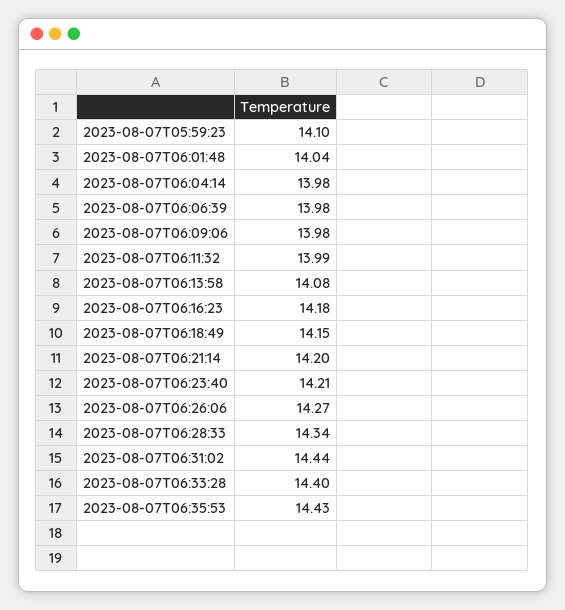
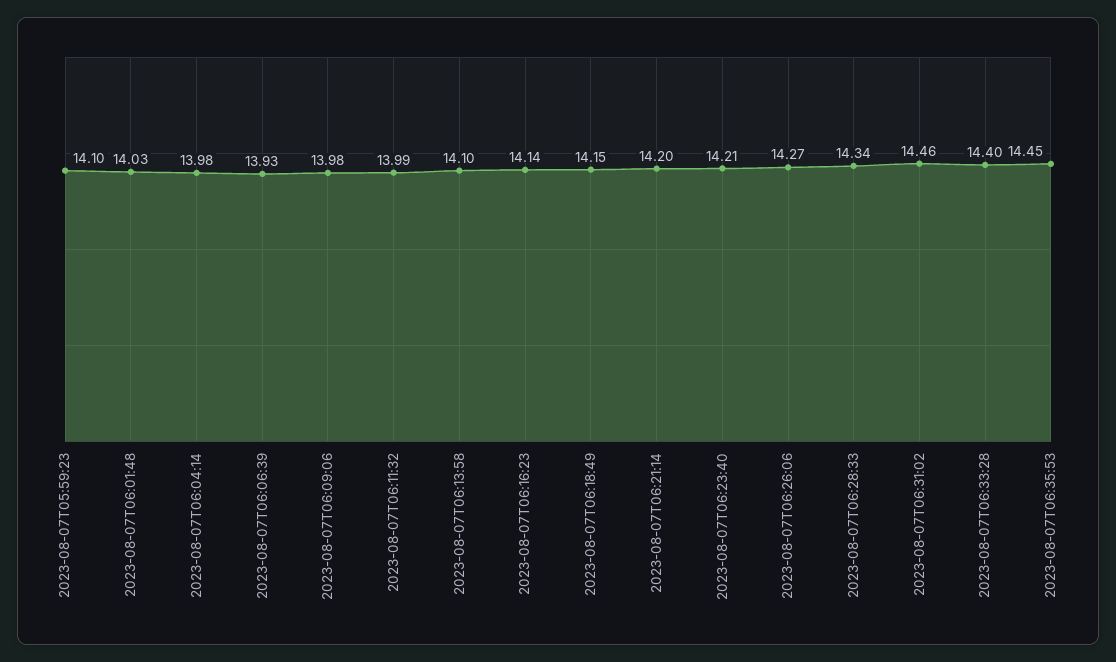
  {
    "2023-08-07T05:59:23": 14.1,
-   "2023-08-07T06:01:48": 14.04,
+   "2023-08-07T06:01:48": 14.03,
    "2023-08-07T06:04:14": 13.98,
-   "2023-08-07T06:06:39": 13.98,
+   "2023-08-07T06:06:39": 13.93,
    "2023-08-07T06:09:06": 13.98,
    "2023-08-07T06:11:32": 13.99,
-   "2023-08-07T06:13:58": 14.08,
+   "2023-08-07T06:13:58": 14.1,
-   "2023-08-07T06:16:23": 14.18,
+   "2023-08-07T06:16:23": 14.14,
    "2023-08-07T06:18:49": 14.15,
    "2023-08-07T06:21:14": 14.2,
    "2023-08-07T06:23:40": 14.21,
    "2023-08-07T06:26:06": 14.27,
    "2023-08-07T06:28:33": 14.34,
-   "2023-08-07T06:31:02": 14.44,
+   "2023-08-07T06:31:02": 14.46,
    "2023-08-07T06:33:28": 14.4,
-   "2023-08-07T06:35:53": 14.43
+   "2023-08-07T06:35:53": 14.45
  }

